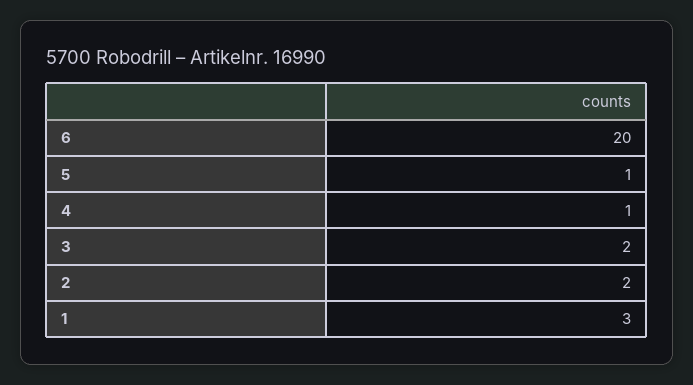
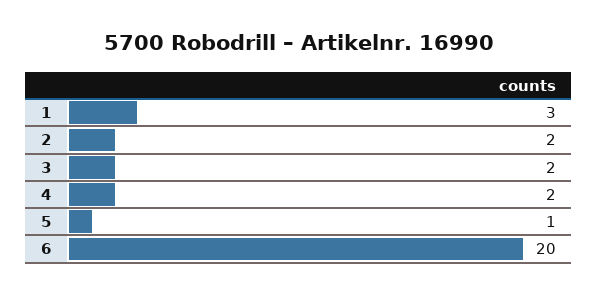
  {
    "6": 20,
    "5": 1,
-   "4": 1,
+   "4": 2,
    "3": 2,
    "2": 2,
    "1": 3
  }

